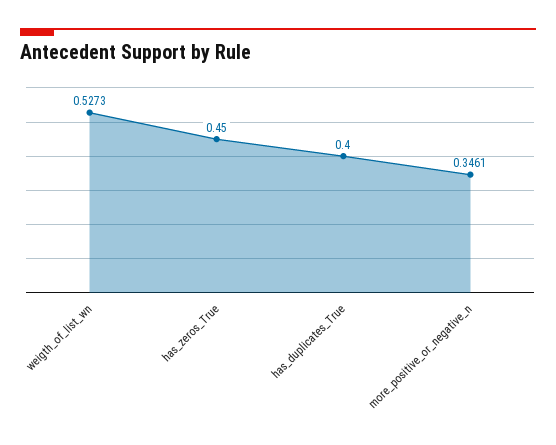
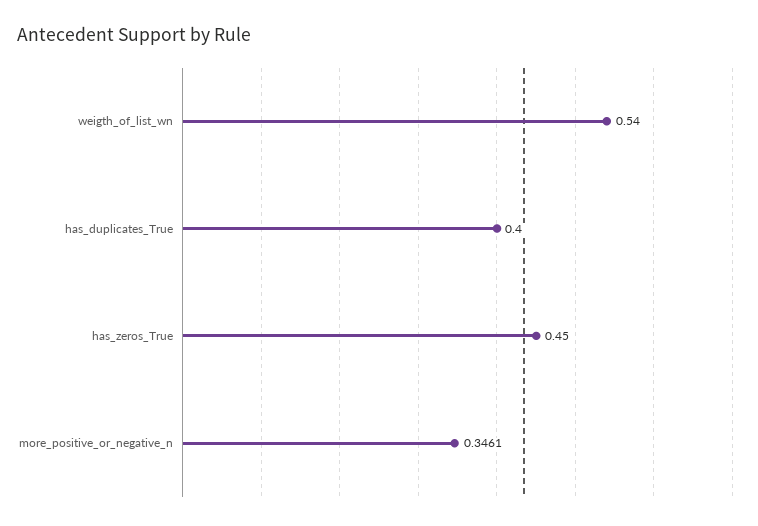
  {
-   "weigth_of_list_wn": 0.5273,
+   "weigth_of_list_wn": 0.54,
    "has_zeros_True": 0.45,
    "has_duplicates_True": 0.4,
    "more_positive_or_negative_n": 0.3461
  }

